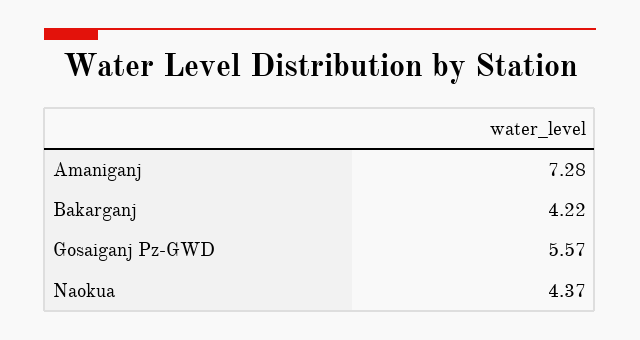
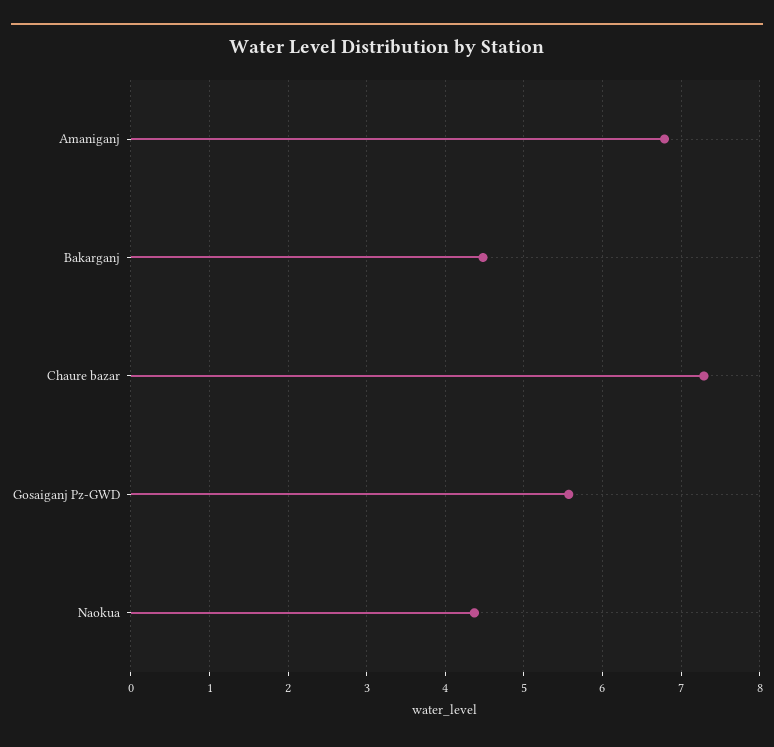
  {
-   "Amaniganj": 7.28,
+   "Amaniganj": 6.8,
-   "Bakarganj": 4.22,
+   "Bakarganj": 4.5,
    "Gosaiganj Pz-GWD": 5.57,
-   "Naokua": 4.37
+   "Naokua": 4.37,
+   "Chaure bazar": 7.3
  }

